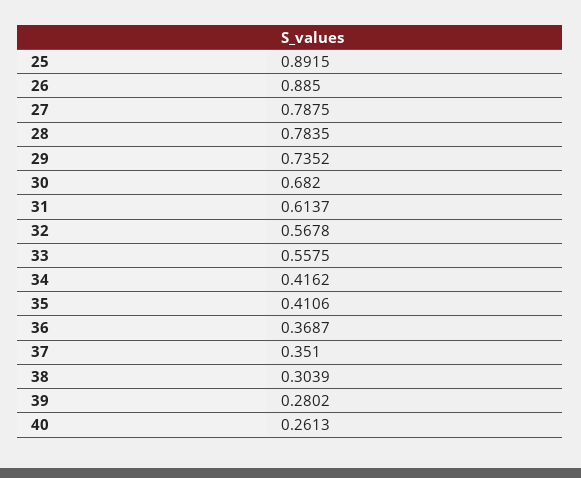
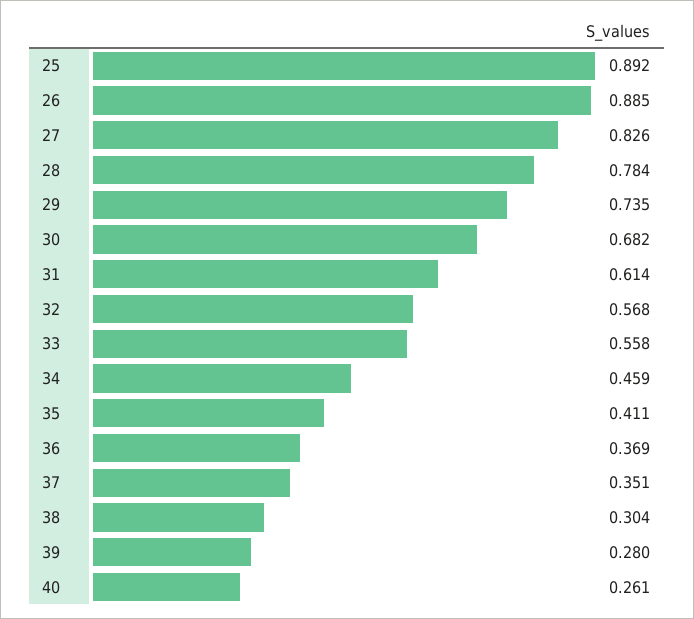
  {
    "25": 0.8915,
    "26": 0.885,
-   "27": 0.7875,
+   "27": 0.826,
    "28": 0.7835,
    "29": 0.7352,
    "30": 0.682,
    "31": 0.6137,
    "32": 0.5678,
    "33": 0.5575,
-   "34": 0.4162,
+   "34": 0.459,
    "35": 0.4106,
    "36": 0.3687,
    "37": 0.351,
    "38": 0.3039,
    "39": 0.2802,
    "40": 0.2613
  }

